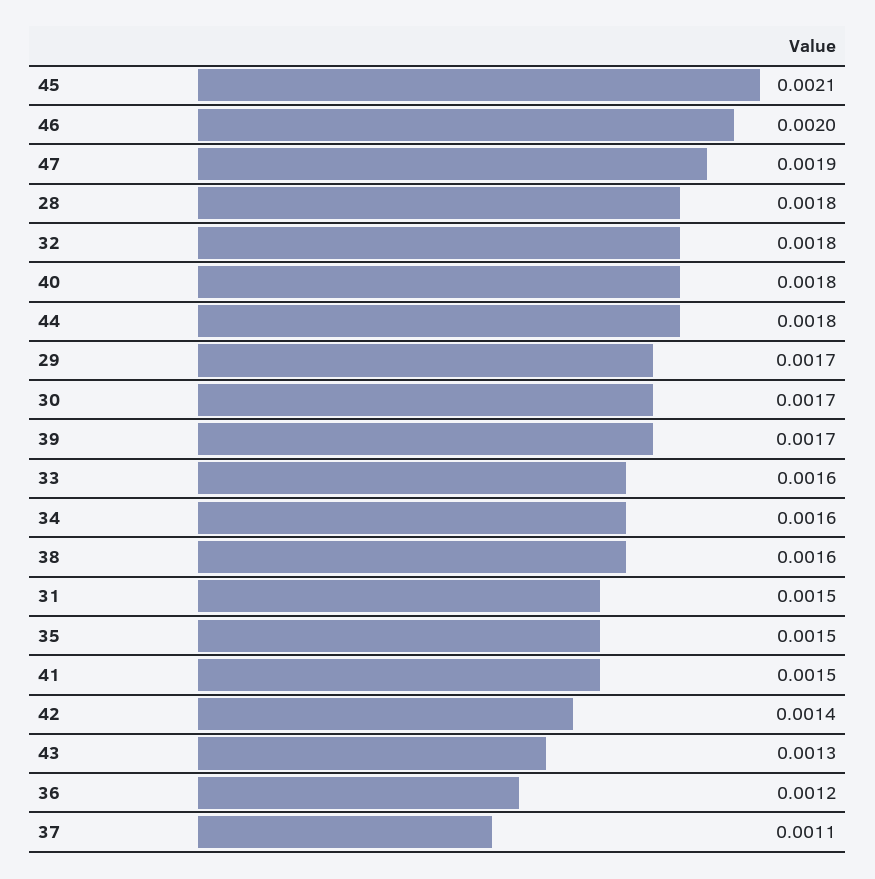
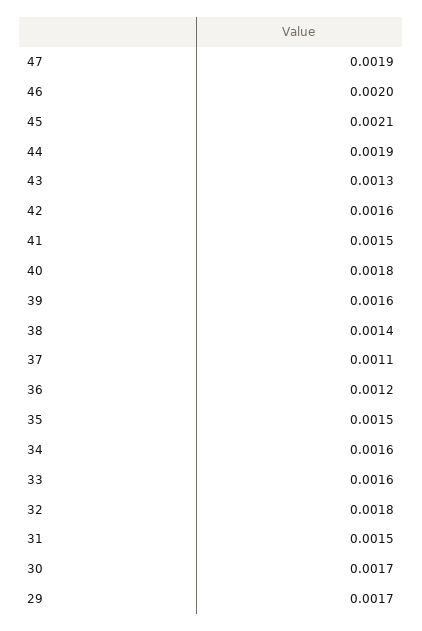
  {
    "45": 0.0021,
    "46": 0.002,
    "47": 0.0019,
-   "28": 0.0018,
    "32": 0.0018,
    "40": 0.0018,
-   "44": 0.0018,
+   "44": 0.0019,
    "29": 0.0017,
    "30": 0.0017,
-   "39": 0.0017,
+   "39": 0.0016,
    "33": 0.0016,
    "34": 0.0016,
-   "38": 0.0016,
+   "38": 0.0014,
    "31": 0.0015,
    "35": 0.0015,
    "41": 0.0015,
-   "42": 0.0014,
+   "42": 0.0016,
    "43": 0.0013,
    "36": 0.0012,
    "37": 0.0011
  }

